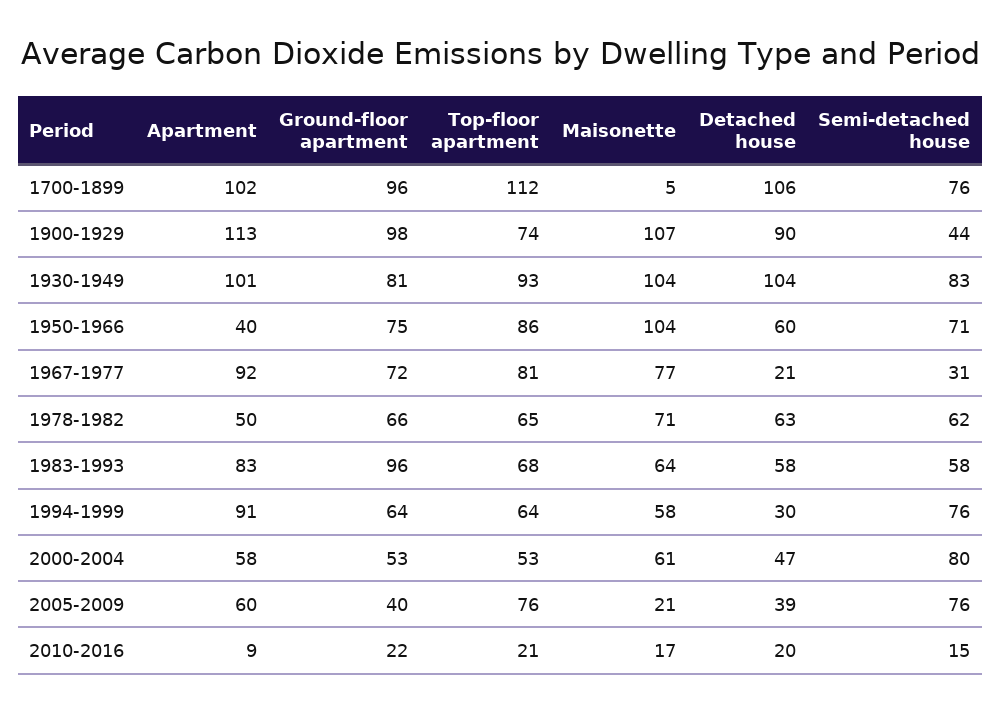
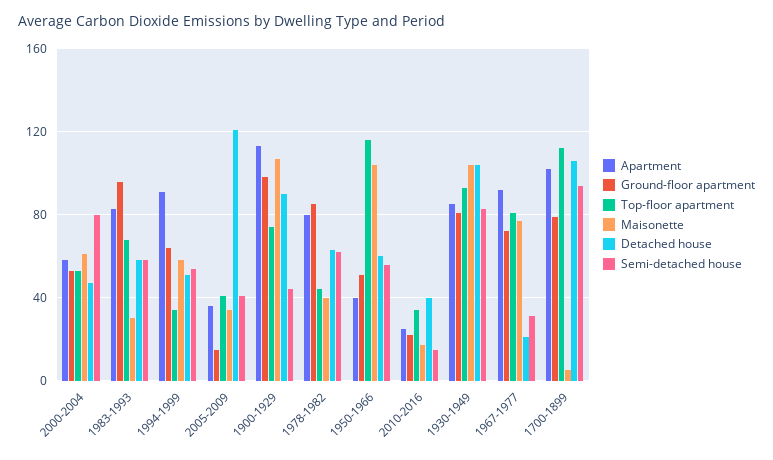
  {
    "Apartment": {
      "1700-1899": 102,
      "1900-1929": 113,
-     "1930-1949": 101,
+     "1930-1949": 85,
      "1950-1966": 40,
      "1967-1977": 92,
-     "1978-1982": 50,
+     "1978-1982": 80,
      "1983-1993": 83,
      "1994-1999": 91,
      "2000-2004": 58,
-     "2005-2009": 60,
+     "2005-2009": 35,
-     "2010-2016": 9
+     "2010-2016": 25
    },
    "Ground-floor apartment": {
-     "1700-1899": 96,
+     "1700-1899": 80,
      "1900-1929": 98,
      "1930-1949": 81,
-     "1950-1966": 75,
+     "1950-1966": 50,
      "1967-1977": 72,
-     "1978-1982": 66,
+     "1978-1982": 85,
      "1983-1993": 96,
      "1994-1999": 64,
      "2000-2004": 53,
-     "2005-2009": 40,
+     "2005-2009": 15,
      "2010-2016": 22
    },
    "Top-floor apartment": {
      "1700-1899": 112,
      "1900-1929": 74,
      "1930-1949": 93,
-     "1950-1966": 86,
+     "1950-1966": 115,
      "1967-1977": 81,
-     "1978-1982": 65,
+     "1978-1982": 45,
      "1983-1993": 68,
-     "1994-1999": 64,
+     "1994-1999": 35,
      "2000-2004": 53,
-     "2005-2009": 76,
+     "2005-2009": 40,
-     "2010-2016": 21
+     "2010-2016": 35
    },
    "Maisonette": {
      "1700-1899": 5,
      "1900-1929": 107,
      "1930-1949": 104,
      "1950-1966": 104,
      "1967-1977": 77,
-     "1978-1982": 71,
+     "1978-1982": 40,
-     "1983-1993": 64,
+     "1983-1993": 30,
      "1994-1999": 58,
      "2000-2004": 61,
-     "2005-2009": 21,
+     "2005-2009": 35,
      "2010-2016": 17
    },
    "Detached house": {
      "1700-1899": 106,
      "1900-1929": 90,
      "1930-1949": 104,
      "1950-1966": 60,
      "1967-1977": 21,
      "1978-1982": 63,
      "1983-1993": 58,
-     "1994-1999": 30,
+     "1994-1999": 50,
      "2000-2004": 47,
-     "2005-2009": 39,
+     "2005-2009": 120,
-     "2010-2016": 20
+     "2010-2016": 40
    },
    "Semi-detached house": {
-     "1700-1899": 76,
+     "1700-1899": 95,
      "1900-1929": 44,
      "1930-1949": 83,
-     "1950-1966": 71,
+     "1950-1966": 55,
      "1967-1977": 31,
      "1978-1982": 62,
      "1983-1993": 58,
-     "1994-1999": 76,
+     "1994-1999": 55,
      "2000-2004": 80,
-     "2005-2009": 76,
+     "2005-2009": 40,
      "2010-2016": 15
    }
  }

